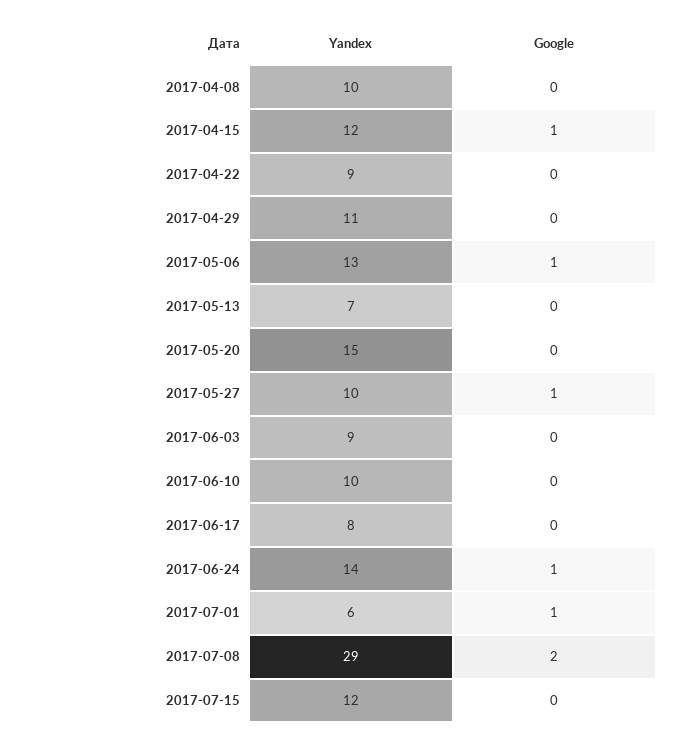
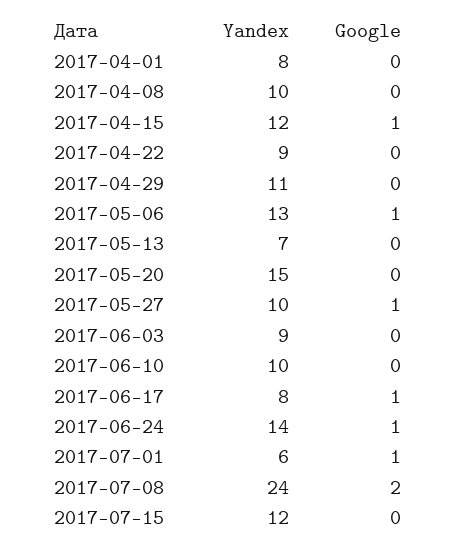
  {
    "Yandex": {
      "2017-04-08": 10,
      "2017-04-15": 12,
      "2017-04-22": 9,
      "2017-04-29": 11,
      "2017-05-06": 13,
      "2017-05-13": 7,
      "2017-05-20": 15,
      "2017-05-27": 10,
      "2017-06-03": 9,
      "2017-06-10": 10,
      "2017-06-17": 8,
      "2017-06-24": 14,
      "2017-07-01": 6,
-     "2017-07-08": 29,
+     "2017-07-08": 24,
-     "2017-07-15": 12
+     "2017-07-15": 12,
+     "2017-04-01": 8
    },
    "Google": {
      "2017-04-08": 0,
      "2017-04-15": 1,
      "2017-04-22": 0,
      "2017-04-29": 0,
      "2017-05-06": 1,
      "2017-05-13": 0,
      "2017-05-20": 0,
      "2017-05-27": 1,
      "2017-06-03": 0,
      "2017-06-10": 0,
-     "2017-06-17": 0,
+     "2017-06-17": 1,
      "2017-06-24": 1,
      "2017-07-01": 1,
      "2017-07-08": 2,
-     "2017-07-15": 0
+     "2017-07-15": 0,
+     "2017-04-01": 0
    }
  }

